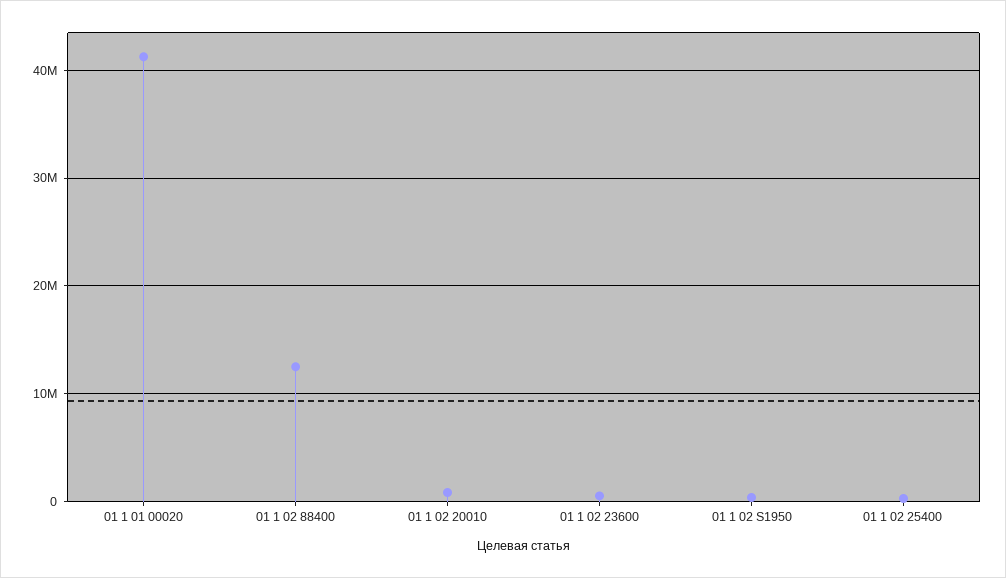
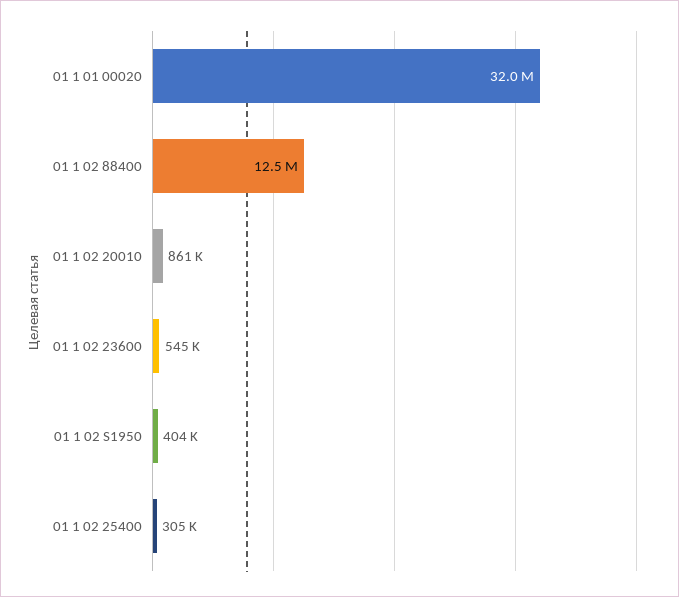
  {
-   "01 1 01 00020": 41000000,
+   "01 1 01 00020": 32000000,
    "01 1 02 88400": 12500000,
    "01 1 02 20010": 861000,
    "01 1 02 23600": 545000,
    "01 1 02 S1950": 404000,
    "01 1 02 25400": 305000
  }

